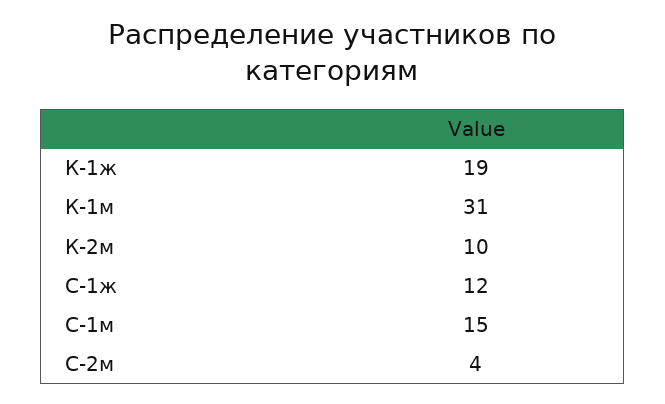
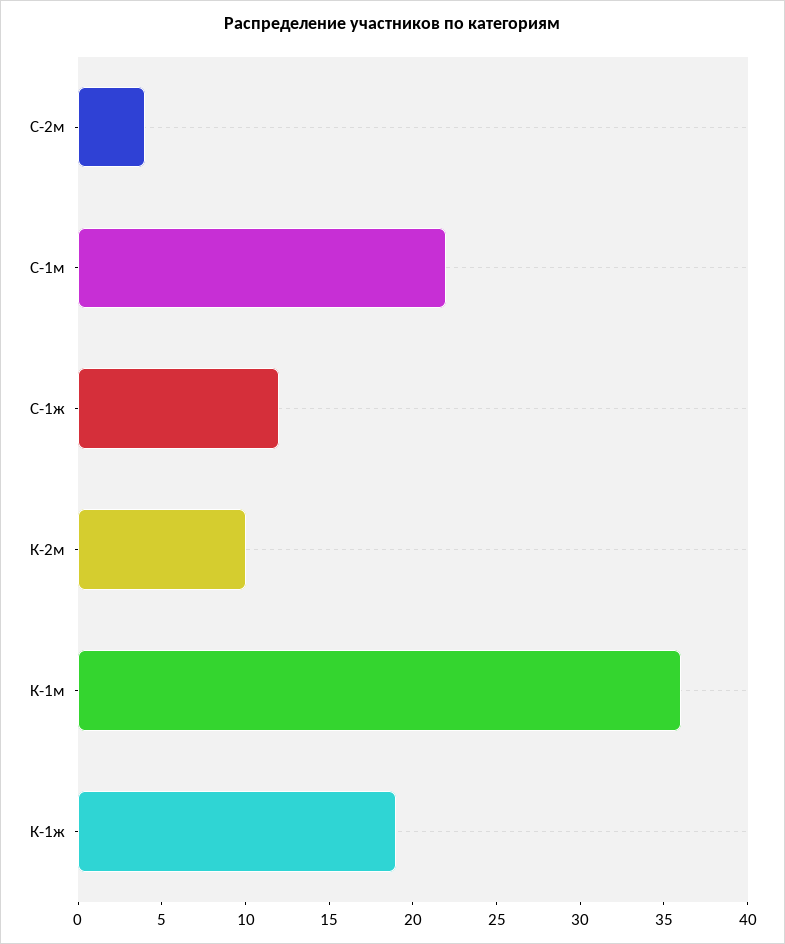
  {
    "К-1ж": 19,
-   "К-1м": 31,
+   "К-1м": 36,
    "К-2м": 10,
    "С-1ж": 12,
-   "С-1м": 15,
+   "С-1м": 22,
    "С-2м": 4
  }

